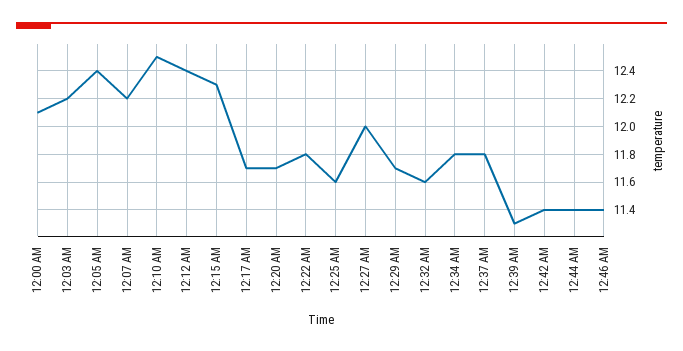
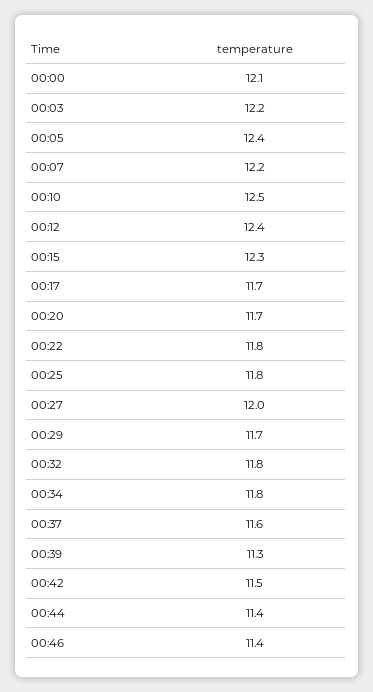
  {
    "12:00 AM": 12.1,
    "12:03 AM": 12.2,
    "12:05 AM": 12.4,
    "12:07 AM": 12.2,
    "12:10 AM": 12.5,
    "12:12 AM": 12.4,
    "12:15 AM": 12.3,
    "12:17 AM": 11.7,
    "12:20 AM": 11.7,
    "12:22 AM": 11.8,
-   "12:25 AM": 11.6,
+   "12:25 AM": 11.8,
    "12:27 AM": 12,
    "12:29 AM": 11.7,
-   "12:32 AM": 11.6,
+   "12:32 AM": 11.8,
    "12:34 AM": 11.8,
-   "12:37 AM": 11.8,
+   "12:37 AM": 11.6,
    "12:39 AM": 11.3,
-   "12:42 AM": 11.4,
+   "12:42 AM": 11.5,
    "12:44 AM": 11.4,
    "12:46 AM": 11.4
  }

